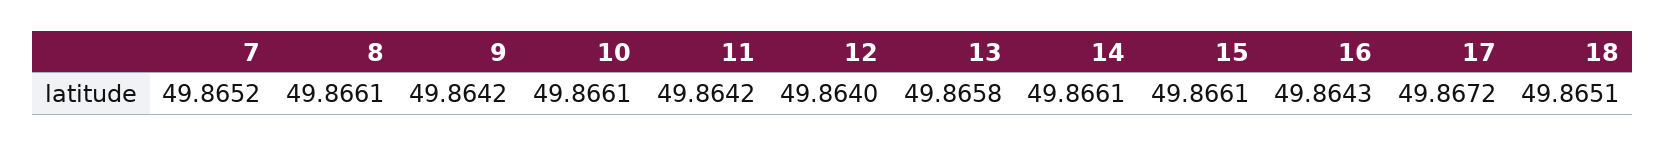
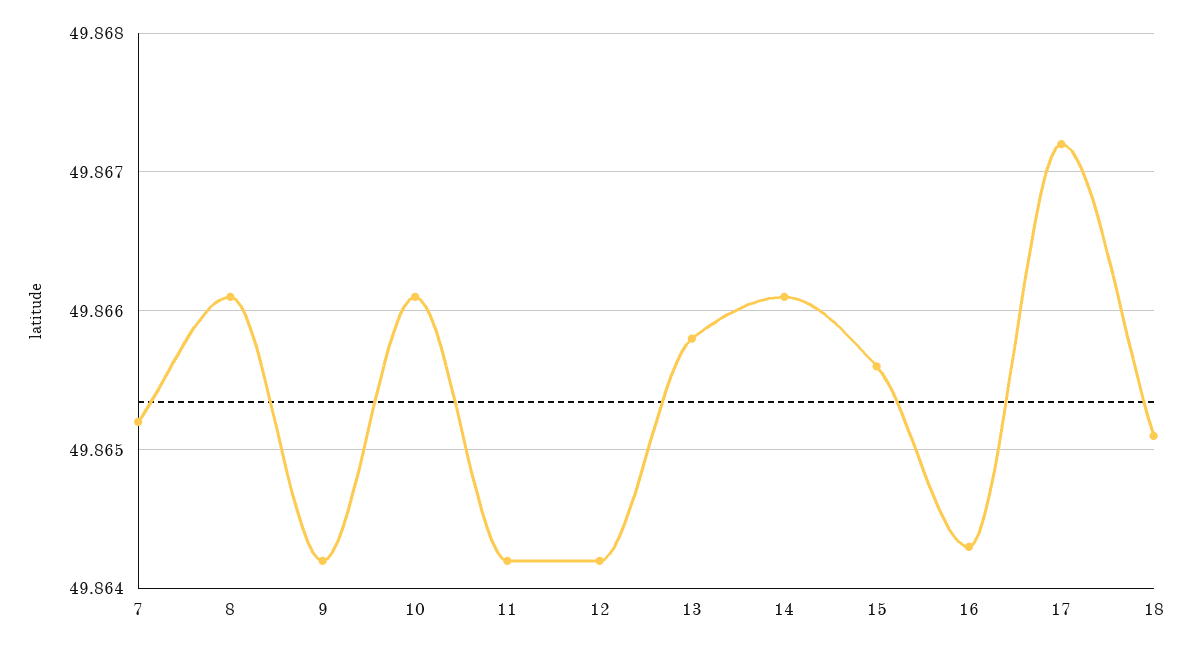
  {
    "7": 49.8652,
    "8": 49.8661,
    "9": 49.8642,
    "10": 49.8661,
    "11": 49.8642,
-   "12": 49.864,
+   "12": 49.8642,
    "13": 49.8658,
    "14": 49.8661,
-   "15": 49.8661,
+   "15": 49.8656,
    "16": 49.8643,
    "17": 49.8672,
    "18": 49.8651
  }

